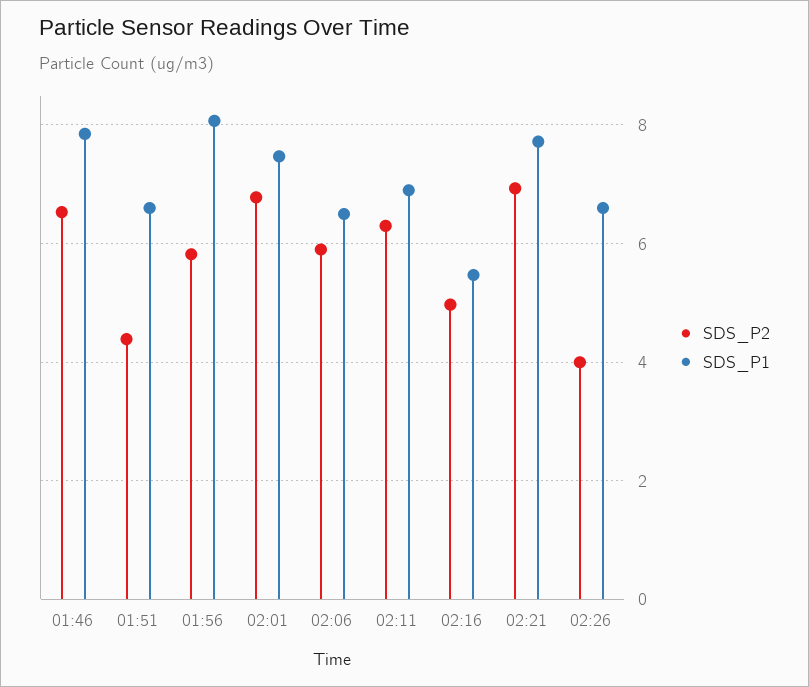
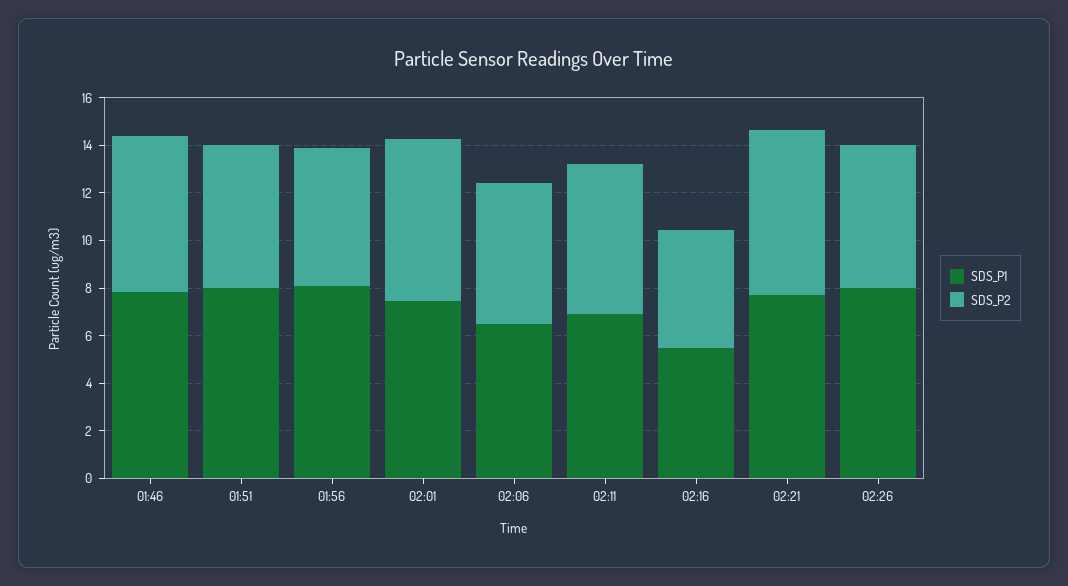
  {
    "SDS_P2": {
      "01:46": 6.6,
-     "01:51": 4.4,
+     "01:51": 6,
      "01:56": 5.8,
      "02:01": 6.8,
      "02:06": 6,
      "02:11": 6.4,
      "02:16": 5,
      "02:21": 7,
-     "02:26": 4
+     "02:26": 6
    },
    "SDS_P1": {
      "01:46": 7.8,
-     "01:51": 6.6,
+     "01:51": 8,
      "01:56": 8,
      "02:01": 7.4,
      "02:06": 6.6,
      "02:11": 7,
      "02:16": 5.4,
      "02:21": 7.8,
-     "02:26": 6.6
+     "02:26": 8
    }
  }

